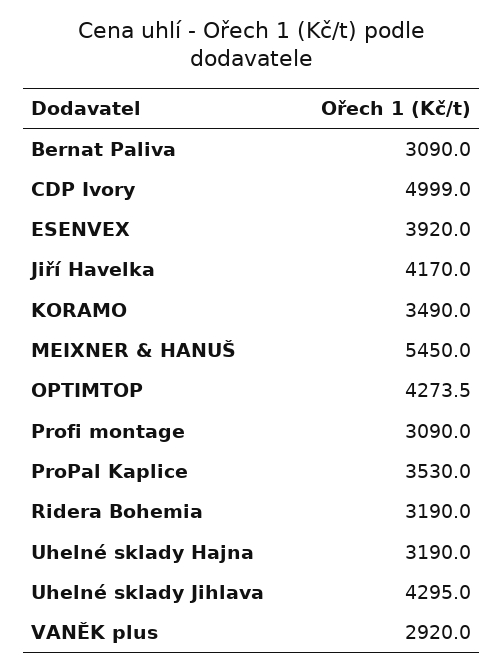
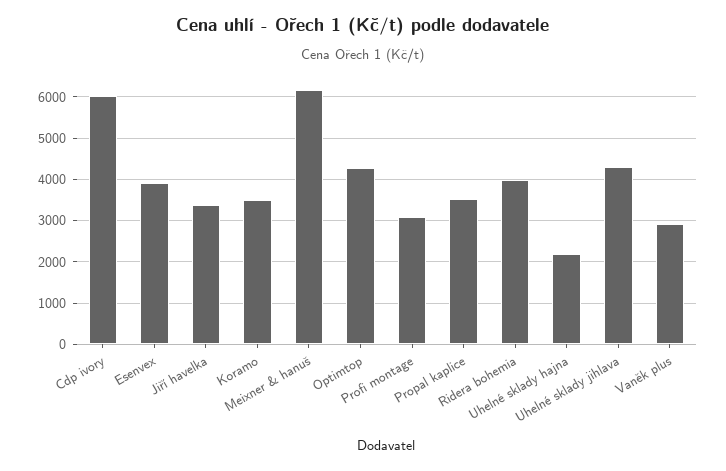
  {
-   "Bernat Paliva": 3090,
-   "CDP Ivory": 4999,
+   "CDP Ivory": 6000,
    "ESENVEX": 3920,
-   "Jiří Havelka": 4170,
+   "Jiří Havelka": 3400,
    "KORAMO": 3490,
-   "MEIXNER & HANUŠ": 5450,
+   "MEIXNER & HANUŠ": 6200,
    "OPTIMTOP": 4273.5,
    "Profi montage": 3090,
    "ProPal Kaplice": 3530,
-   "Ridera Bohemia": 3190,
+   "Ridera Bohemia": 4000,
-   "Uhelné sklady Hajna": 3190,
+   "Uhelné sklady Hajna": 2200,
    "Uhelné sklady Jihlava": 4295,
    "VANĚK plus": 2920
  }

